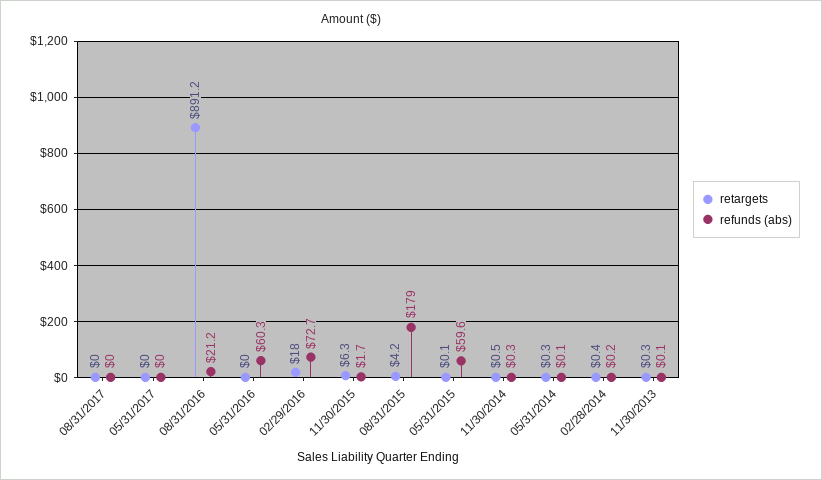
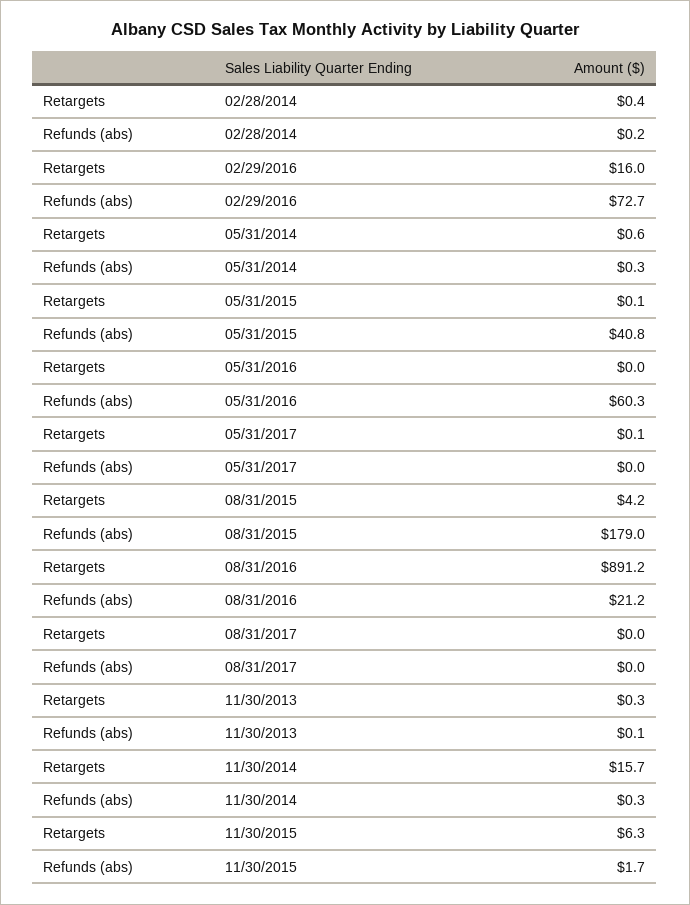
  {
    "retargets": {
      "08/31/2017": 0,
-     "05/31/2017": 0,
+     "05/31/2017": 0.1,
      "08/31/2016": 891.2,
      "05/31/2016": 0,
-     "02/29/2016": 18,
+     "02/29/2016": 16,
      "11/30/2015": 6.3,
      "08/31/2015": 4.2,
      "05/31/2015": 0.1,
-     "11/30/2014": 0.5,
+     "11/30/2014": 15.7,
-     "05/31/2014": 0.3,
+     "05/31/2014": 0.6,
      "02/28/2014": 0.4,
      "11/30/2013": 0.3
    },
    "refunds (abs)": {
      "08/31/2017": 0,
      "05/31/2017": 0,
      "08/31/2016": 21.2,
      "05/31/2016": 60.3,
      "02/29/2016": 72.7,
      "11/30/2015": 1.7,
      "08/31/2015": 179,
-     "05/31/2015": 59.6,
+     "05/31/2015": 40.8,
      "11/30/2014": 0.3,
-     "05/31/2014": 0.1,
+     "05/31/2014": 0.3,
      "02/28/2014": 0.2,
      "11/30/2013": 0.1
    }
  }

